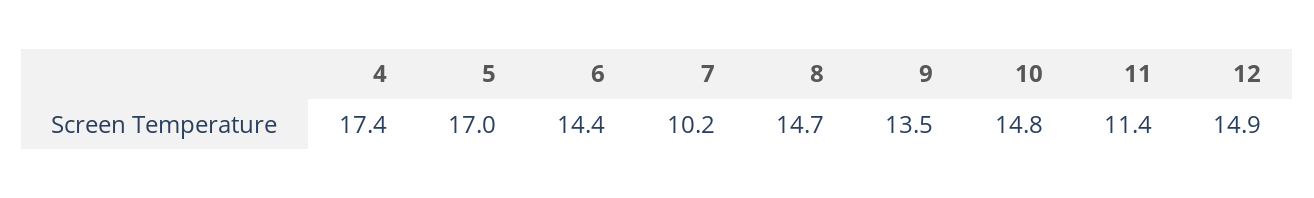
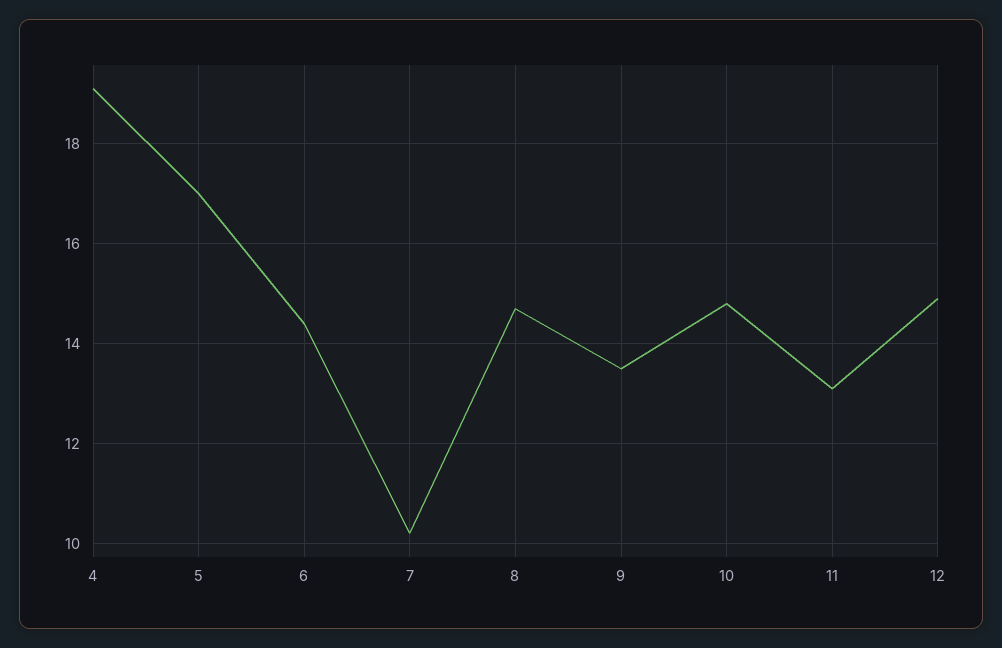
  {
-   "4": 17.4,
+   "4": 19,
    "5": 17,
    "6": 14.4,
    "7": 10.2,
    "8": 14.7,
    "9": 13.5,
    "10": 14.8,
-   "11": 11.4,
+   "11": 13,
    "12": 14.9
  }

